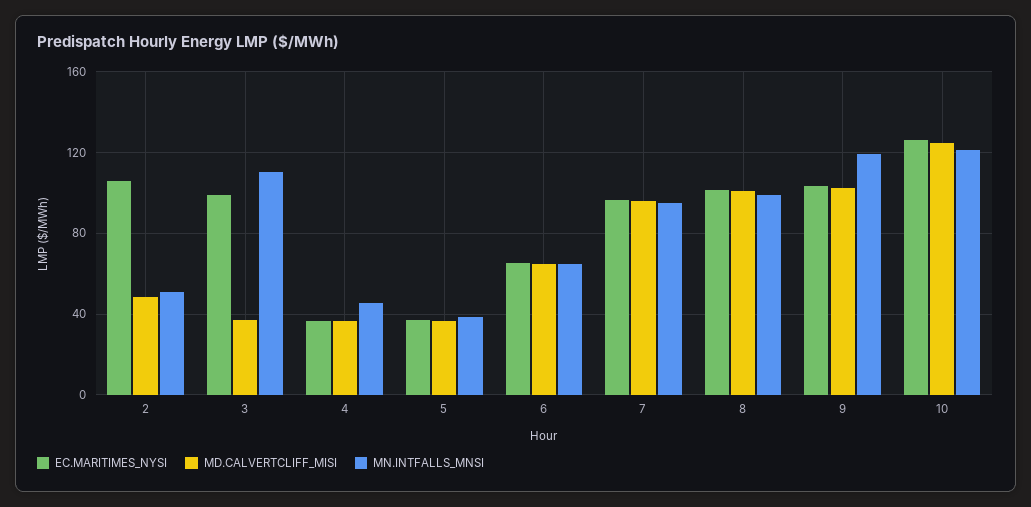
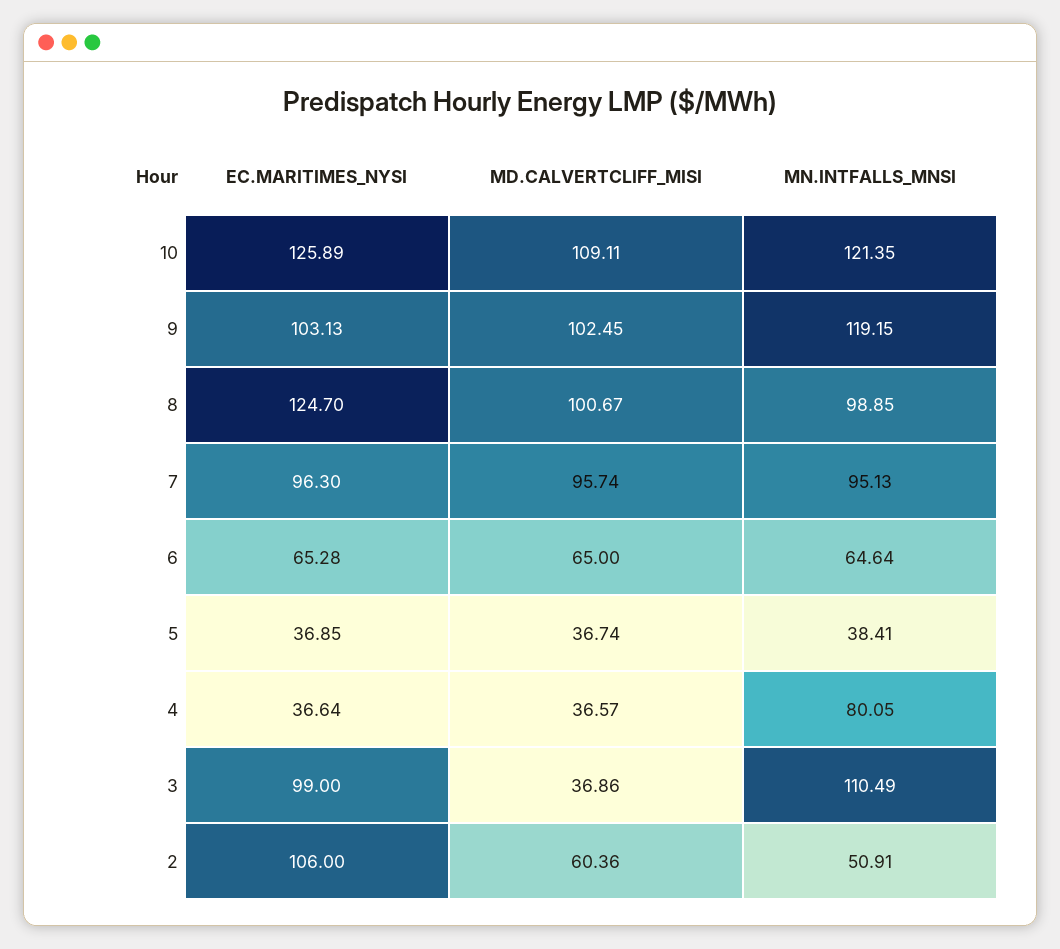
  {
    "EC.MARITIMES_NYSI": {
      "2": 106,
      "3": 99,
      "4": 36.64,
      "5": 36.85,
      "6": 65.28,
      "7": 96.3,
-     "8": 100,
+     "8": 124.7,
      "9": 103.13,
      "10": 125.89
    },
    "MD.CALVERTCLIFF_MISI": {
-     "2": 50,
+     "2": 60.36,
      "3": 36.86,
      "4": 36.57,
      "5": 36.74,
      "6": 65,
      "7": 95.74,
      "8": 100.67,
      "9": 102.45,
-     "10": 125
+     "10": 109.11
    },
    "MN.INTFALLS_MNSI": {
      "2": 50.91,
      "3": 110.49,
-     "4": 45,
+     "4": 80.05,
      "5": 38.41,
      "6": 64.64,
      "7": 95.13,
      "8": 98.85,
      "9": 119.15,
      "10": 121.35
    }
  }

